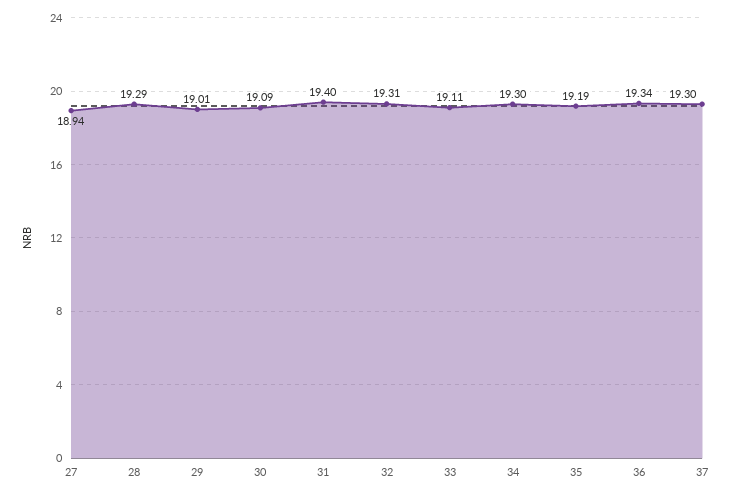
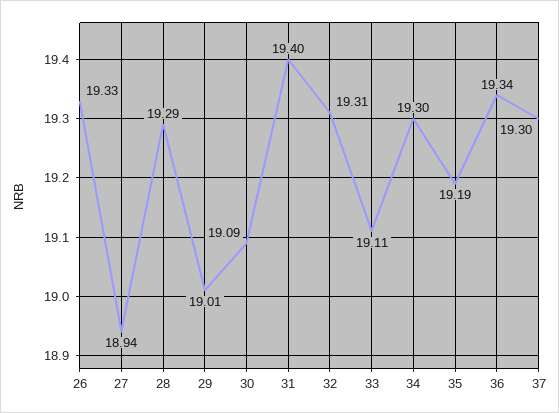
  {
    "27": 18.94,
    "28": 19.29,
    "29": 19.01,
    "30": 19.09,
    "31": 19.4,
    "32": 19.31,
    "33": 19.11,
    "34": 19.3,
    "35": 19.19,
    "36": 19.34,
-   "37": 19.3
+   "37": 19.3,
+   "26": 19.33
  }

